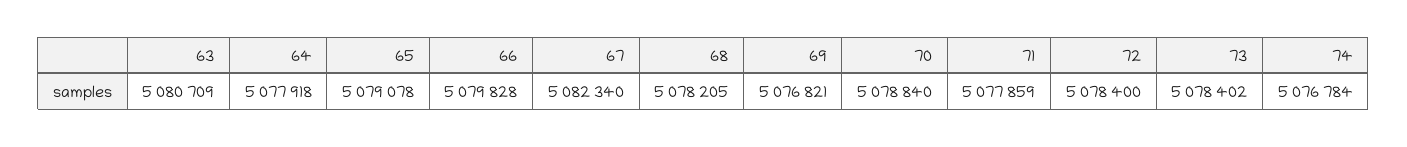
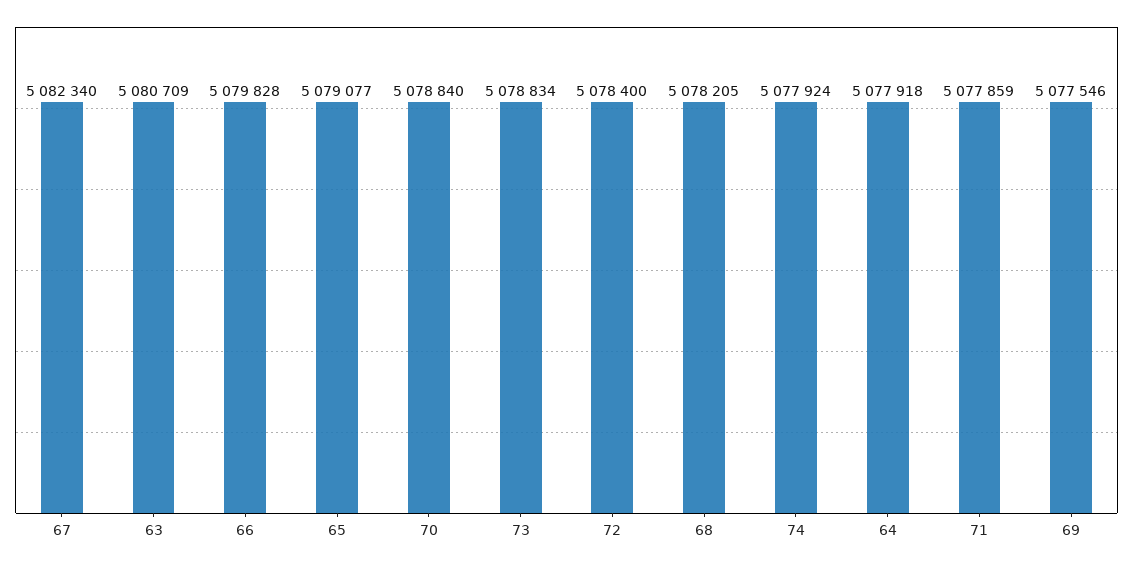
  {
    "63": 5080709,
    "64": 5077918,
-   "65": 5079078,
+   "65": 5079077,
    "66": 5079828,
    "67": 5082340,
    "68": 5078205,
-   "69": 5076821,
+   "69": 5077546,
    "70": 5078840,
    "71": 5077859,
    "72": 5078400,
-   "73": 5078402,
+   "73": 5078834,
-   "74": 5076784
+   "74": 5077924
  }

